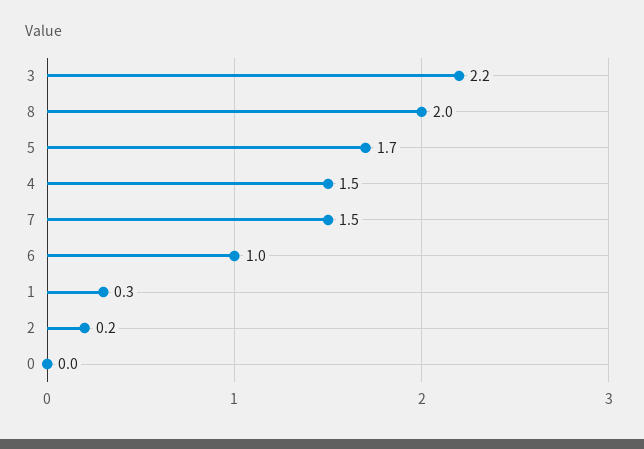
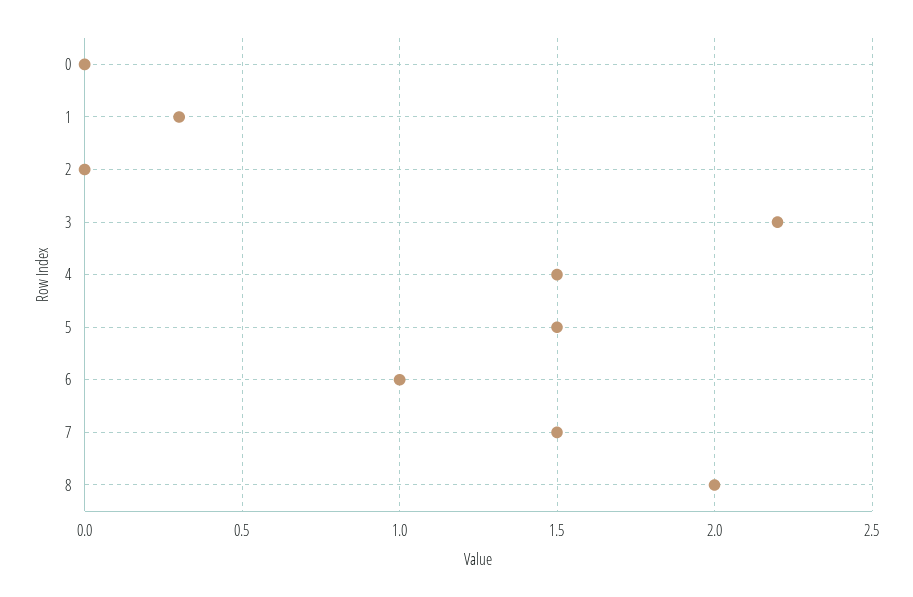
  {
    "3": 2.2,
    "8": 2,
-   "5": 1.7,
+   "5": 1.5,
    "4": 1.5,
    "7": 1.5,
    "6": 1,
    "1": 0.3,
-   "2": 0.2,
+   "2": 0,
    "0": 0
  }

